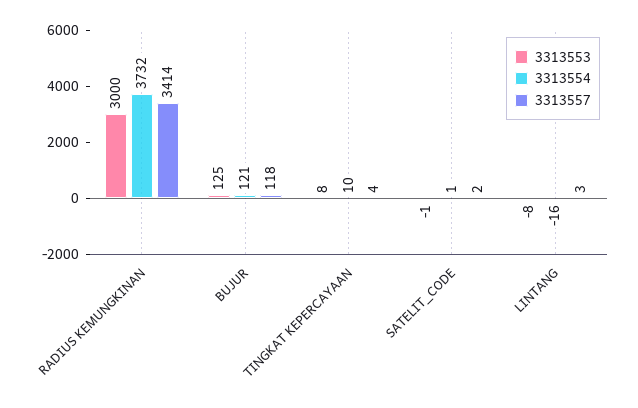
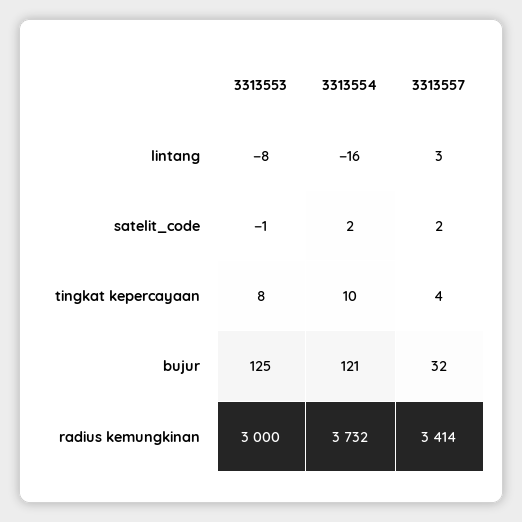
  {
    "3313553": {
      "RADIUS KEMUNGKINAN": 3000,
      "BUJUR": 125,
      "TINGKAT KEPERCAYAAN": 8,
      "SATELIT_CODE": -1,
      "LINTANG": -8
    },
    "3313554": {
      "RADIUS KEMUNGKINAN": 3732,
      "BUJUR": 121,
      "TINGKAT KEPERCAYAAN": 10,
-     "SATELIT_CODE": 1,
+     "SATELIT_CODE": 2,
      "LINTANG": -16
    },
    "3313557": {
      "RADIUS KEMUNGKINAN": 3414,
-     "BUJUR": 118,
+     "BUJUR": 32,
      "TINGKAT KEPERCAYAAN": 4,
      "SATELIT_CODE": 2,
      "LINTANG": 3
    }
  }

